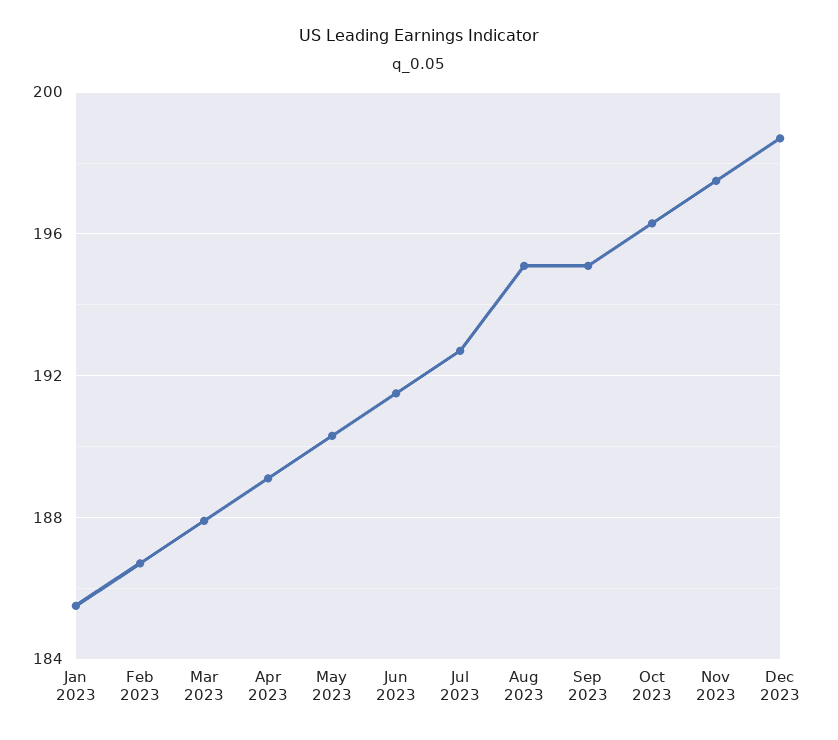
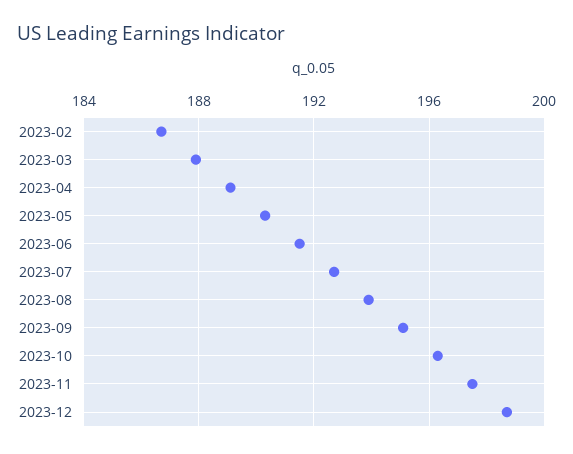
  {
-   "Jan 2023": 185.5,
    "Feb 2023": 186.5,
    "Mar 2023": 188,
    "Apr 2023": 189,
    "May 2023": 190.5,
    "Jun 2023": 191.5,
    "Jul 2023": 192.5,
-   "Aug 2023": 195,
+   "Aug 2023": 194,
    "Sep 2023": 195,
    "Oct 2023": 196.5,
    "Nov 2023": 197.5,
    "Dec 2023": 198.5
  }

